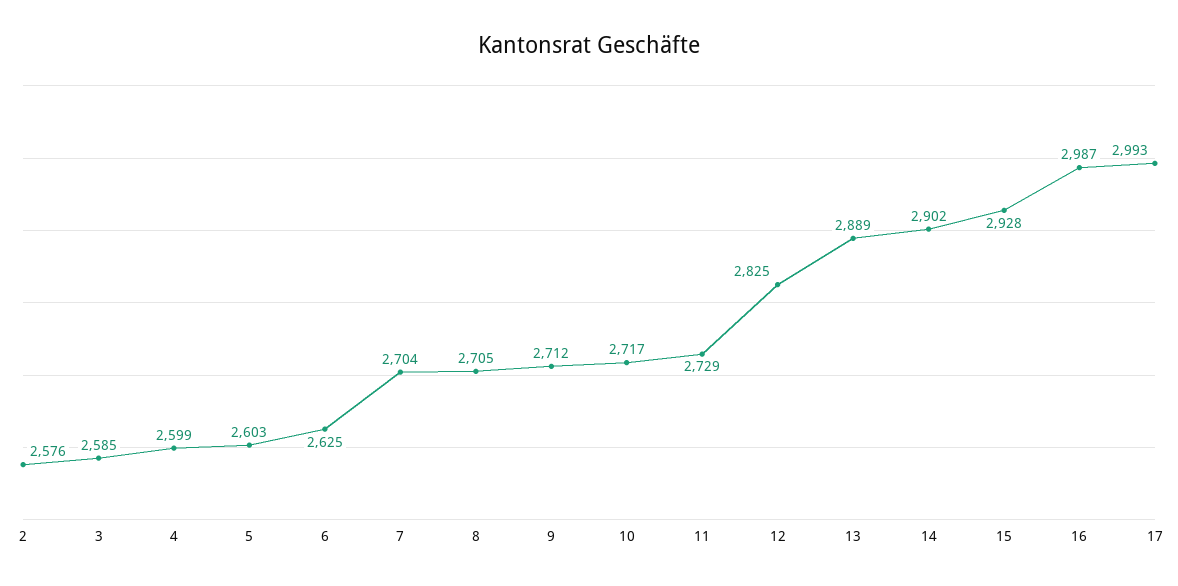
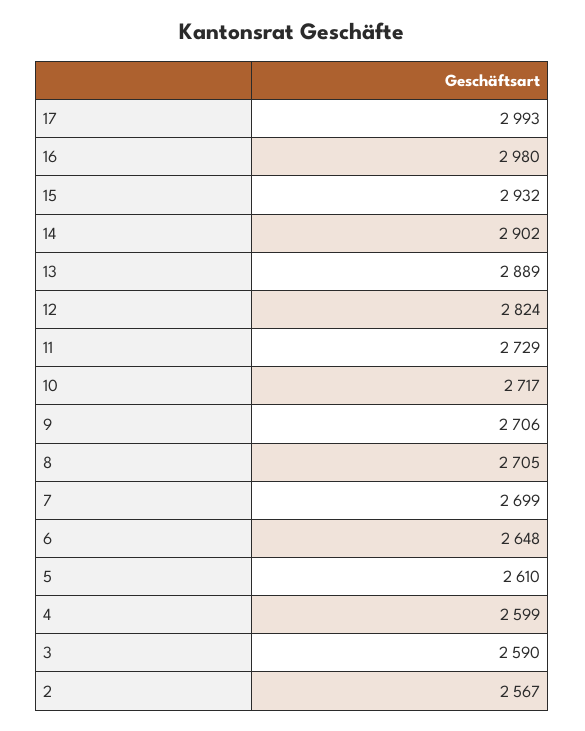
  {
-   "2": 2576,
+   "2": 2567,
-   "3": 2585,
+   "3": 2590,
    "4": 2599,
-   "5": 2603,
+   "5": 2610,
-   "6": 2625,
+   "6": 2648,
-   "7": 2704,
+   "7": 2699,
    "8": 2705,
-   "9": 2712,
+   "9": 2706,
    "10": 2717,
    "11": 2729,
-   "12": 2825,
+   "12": 2824,
    "13": 2889,
    "14": 2902,
-   "15": 2928,
+   "15": 2932,
-   "16": 2987,
+   "16": 2980,
    "17": 2993
  }

